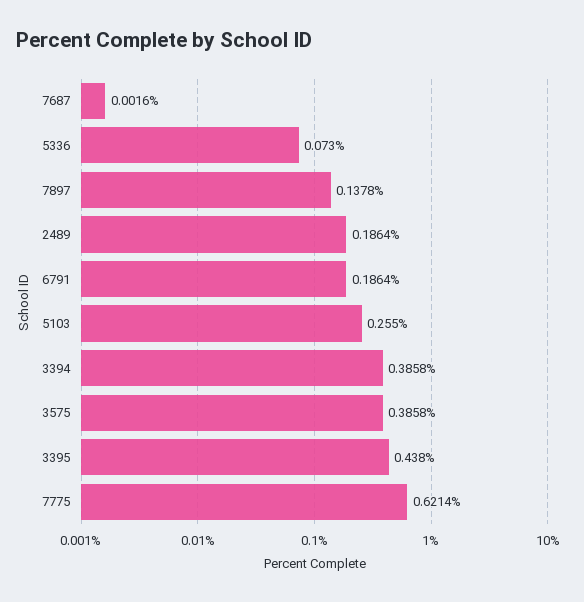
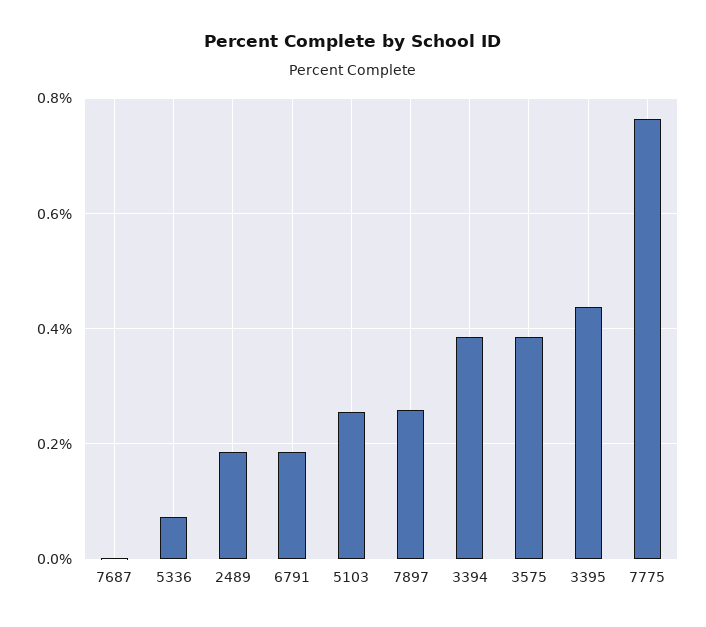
  {
    "7687": 0.0016,
    "5336": 0.073,
-   "7897": 0.1378,
+   "7897": 0.26,
    "2489": 0.1864,
    "6791": 0.1864,
    "5103": 0.255,
    "3394": 0.3858,
    "3575": 0.3858,
    "3395": 0.438,
-   "7775": 0.6214
+   "7775": 0.76
  }

